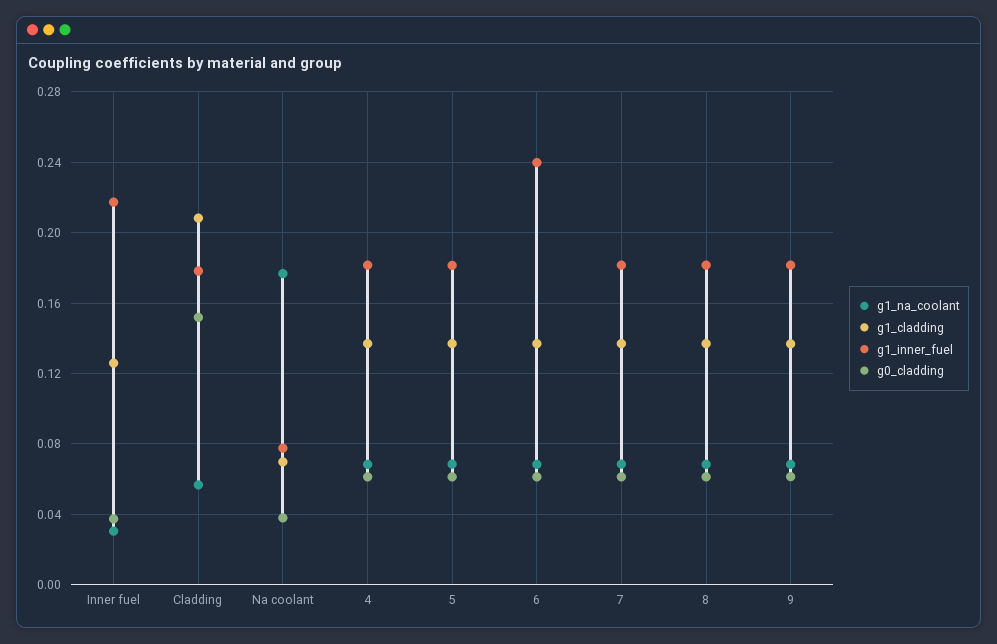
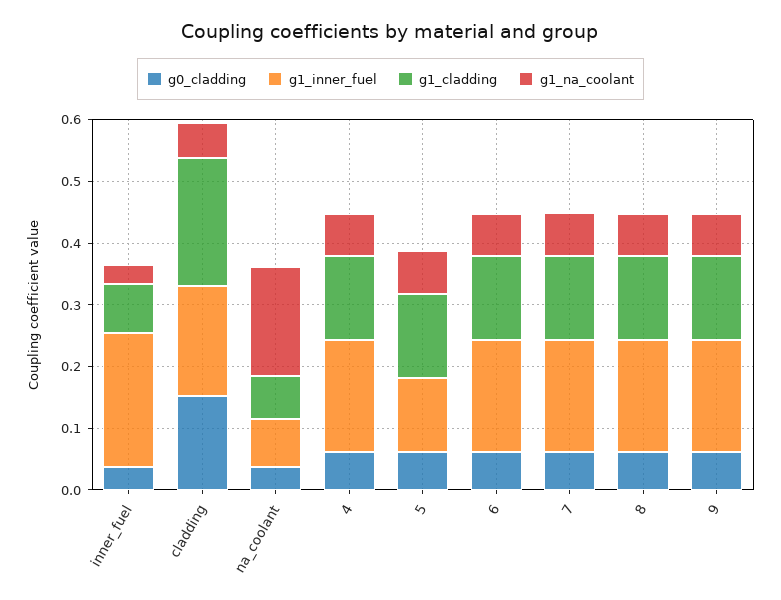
  {
    "g1_na_coolant": {
      "Inner fuel": 0.03,
      "Cladding": 0.055,
      "Na coolant": 0.175,
      "4": 0.07,
      "5": 0.07,
      "6": 0.07,
      "7": 0.07,
      "8": 0.07,
      "9": 0.07
    },
    "g1_cladding": {
-     "Inner fuel": 0.125,
+     "Inner fuel": 0.08,
      "Cladding": 0.21,
      "Na coolant": 0.07,
      "4": 0.135,
      "5": 0.135,
      "6": 0.135,
      "7": 0.135,
      "8": 0.135,
      "9": 0.135
    },
    "g1_inner_fuel": {
      "Inner fuel": 0.215,
      "Cladding": 0.18,
      "Na coolant": 0.08,
      "4": 0.18,
-     "5": 0.18,
+     "5": 0.12,
-     "6": 0.24,
+     "6": 0.18,
      "7": 0.18,
      "8": 0.18,
      "9": 0.18
    },
    "g0_cladding": {
      "Inner fuel": 0.035,
      "Cladding": 0.15,
      "Na coolant": 0.04,
      "4": 0.06,
      "5": 0.06,
      "6": 0.06,
      "7": 0.06,
      "8": 0.06,
      "9": 0.06
    }
  }

